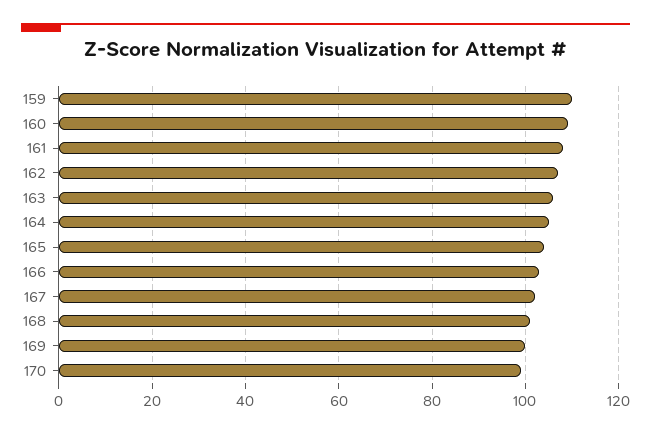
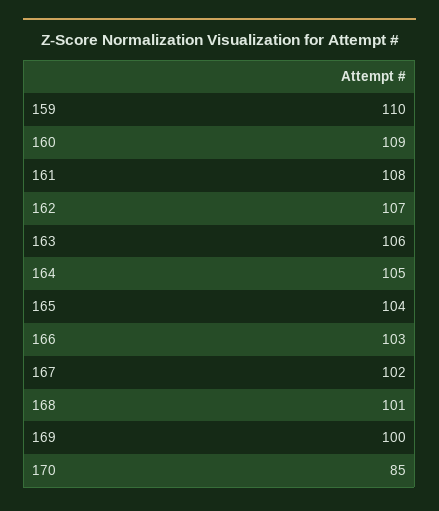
  {
    "159": 110,
    "160": 109,
    "161": 108,
    "162": 107,
    "163": 106,
    "164": 105,
    "165": 104,
    "166": 103,
    "167": 102,
    "168": 101,
    "169": 100,
-   "170": 100
+   "170": 85
  }

